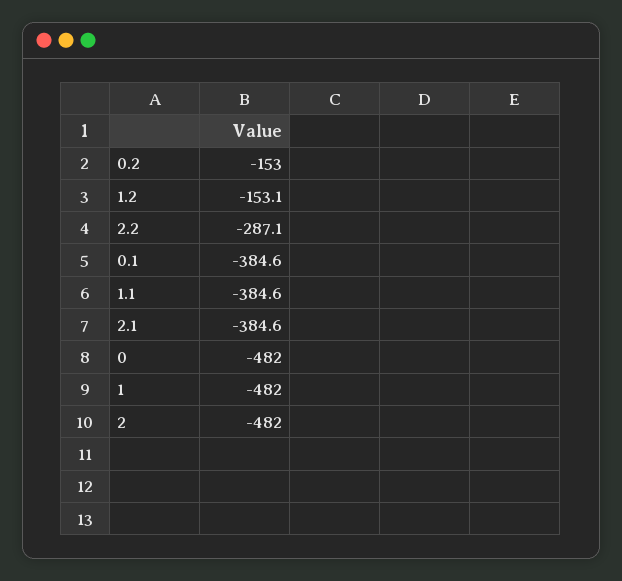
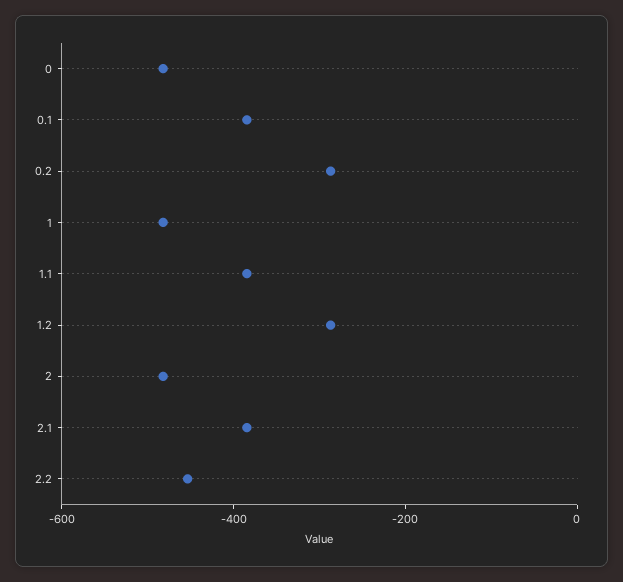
  {
-   "0.2": -153,
+   "0.2": -300,
-   "1.2": -153.1,
+   "1.2": -300,
-   "2.2": -287.1,
+   "2.2": -450,
    "0.1": -384.6,
    "1.1": -384.6,
    "2.1": -384.6,
    "0": -482,
    "1": -482,
    "2": -482
  }

